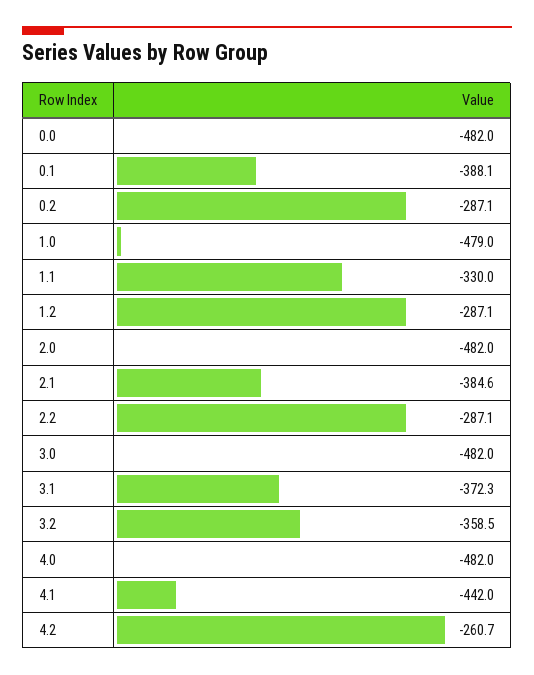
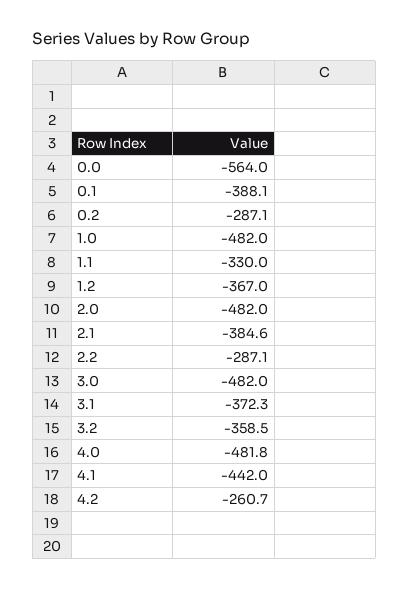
  {
-   "0.0": -482,
+   "0.0": -564,
    "0.1": -388.1,
    "0.2": -287.1,
-   "1.0": -479,
+   "1.0": -482,
    "1.1": -330,
-   "1.2": -287.1,
+   "1.2": -367,
    "2.0": -482,
    "2.1": -384.6,
    "2.2": -287.1,
    "3.0": -482,
    "3.1": -372.3,
    "3.2": -358.5,
-   "4.0": -482,
+   "4.0": -481.8,
    "4.1": -442,
    "4.2": -260.7
  }

